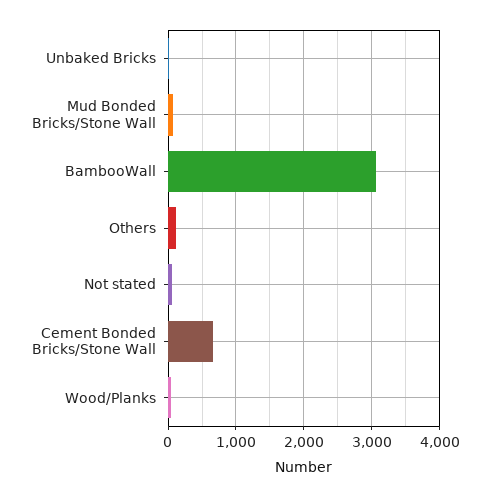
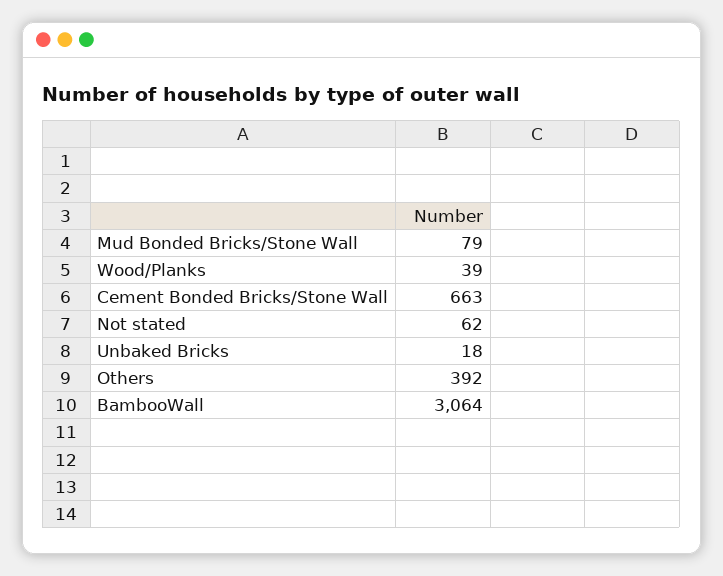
  {
    "Unbaked Bricks": 18,
    "Mud Bonded Bricks/Stone Wall": 79,
    "BambooWall": 3064,
-   "Others": 100,
+   "Others": 392,
    "Not stated": 62,
    "Cement Bonded Bricks/Stone Wall": 663,
    "Wood/Planks": 39
  }

